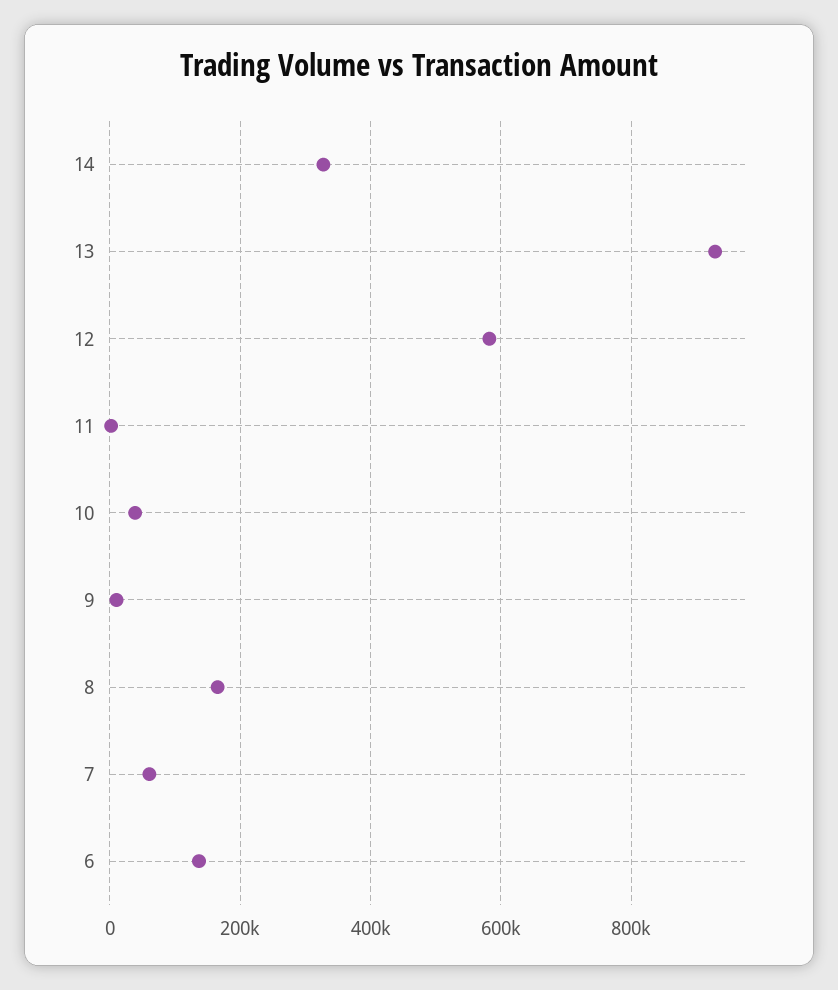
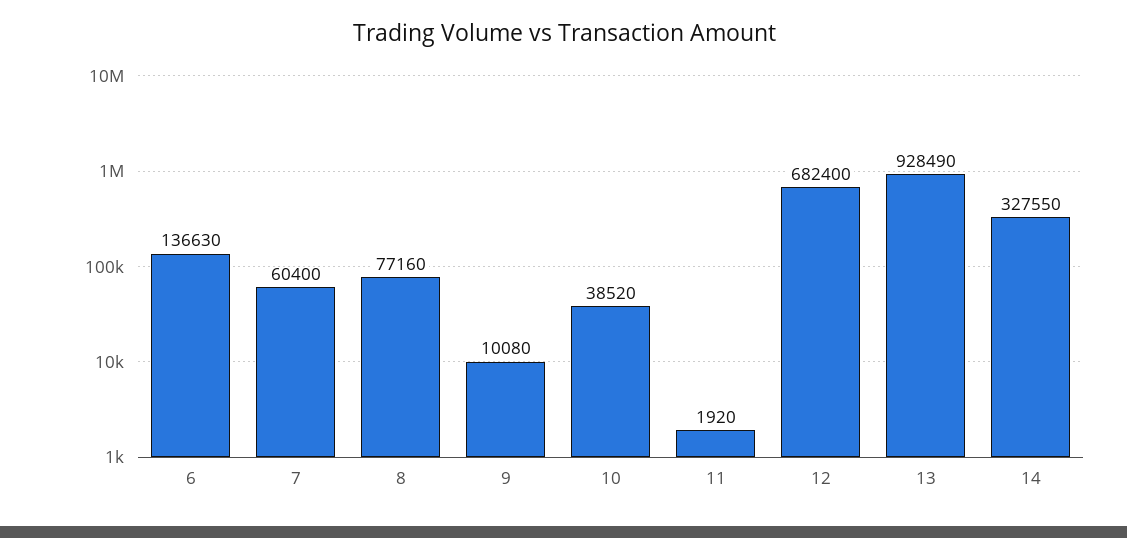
  {
    "14": 327550,
    "13": 928490,
-   "12": 580000,
+   "12": 682400,
    "11": 1920,
    "10": 38520,
    "9": 10080,
-   "8": 160000,
+   "8": 77160,
    "7": 60400,
    "6": 136630
  }

